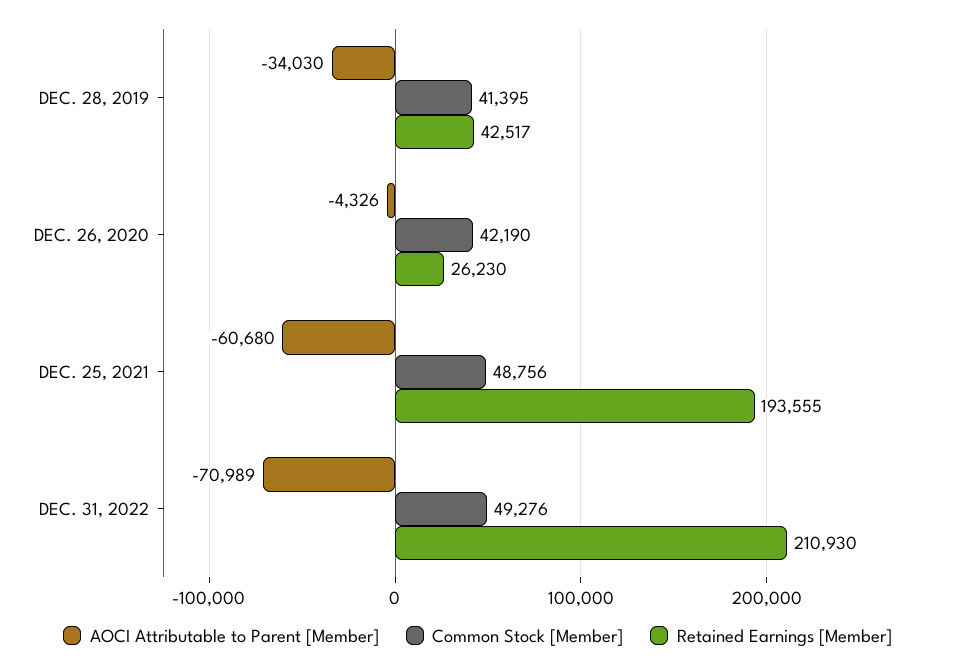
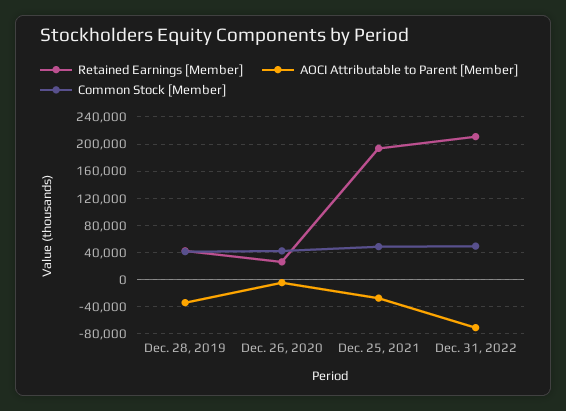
  {
    "AOCI Attributable to Parent [Member]": {
      "DEC. 28, 2019": -34030,
      "DEC. 26, 2020": -4326,
-     "DEC. 25, 2021": -60680,
+     "DEC. 25, 2021": -30000,
      "DEC. 31, 2022": -70989
    },
    "Common Stock [Member]": {
      "DEC. 28, 2019": 41395,
      "DEC. 26, 2020": 42190,
      "DEC. 25, 2021": 48756,
      "DEC. 31, 2022": 49276
    },
    "Retained Earnings [Member]": {
      "DEC. 28, 2019": 42517,
      "DEC. 26, 2020": 26230,
      "DEC. 25, 2021": 193555,
      "DEC. 31, 2022": 210930
    }
  }

